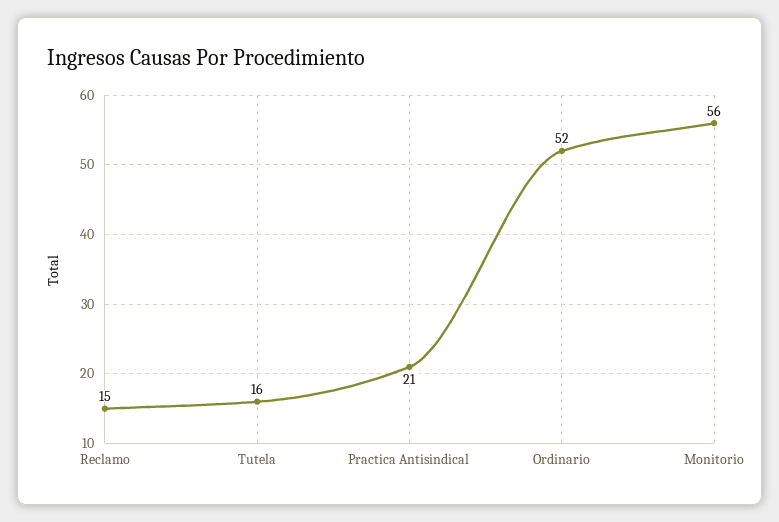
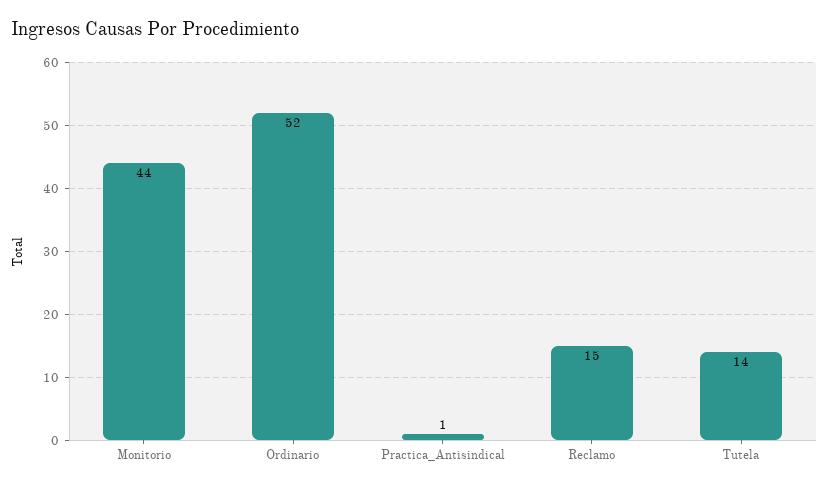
  {
    "Reclamo": 15,
-   "Tutela": 16,
+   "Tutela": 14,
-   "Practica Antisindical": 21,
+   "Practica Antisindical": 1,
    "Ordinario": 52,
-   "Monitorio": 56
+   "Monitorio": 44
  }

